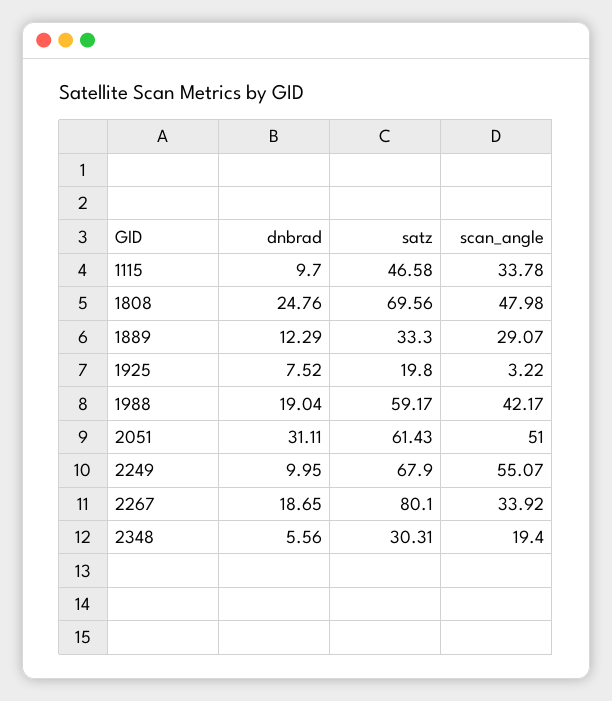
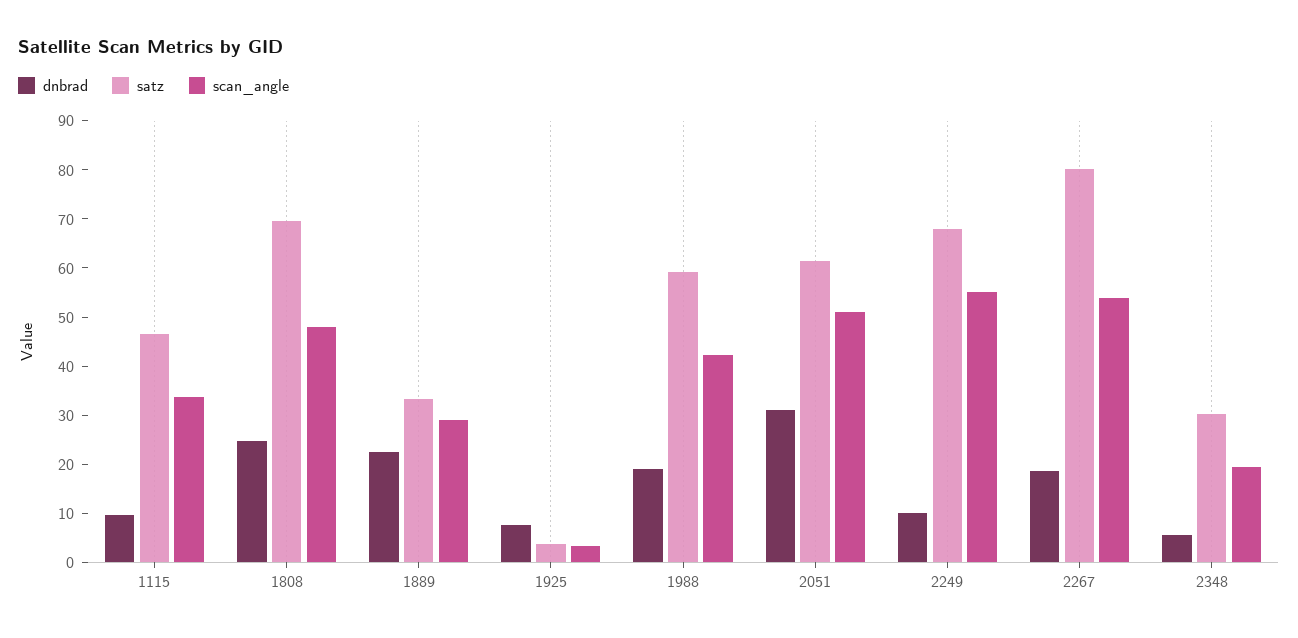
  {
    "dnbrad": {
      "1115": 9.7,
      "1808": 24.76,
-     "1889": 12.29,
+     "1889": 22,
      "1925": 7.52,
      "1988": 19.04,
      "2051": 31.11,
      "2249": 9.95,
      "2267": 18.65,
      "2348": 5.56
    },
    "satz": {
      "1115": 46.58,
      "1808": 69.56,
      "1889": 33.3,
-     "1925": 19.8,
+     "1925": 4,
      "1988": 59.17,
      "2051": 61.43,
      "2249": 67.9,
      "2267": 80.1,
      "2348": 30.31
    },
    "scan_angle": {
      "1115": 33.78,
      "1808": 47.98,
      "1889": 29.07,
      "1925": 3.22,
      "1988": 42.17,
      "2051": 51,
      "2249": 55.07,
-     "2267": 33.92,
+     "2267": 54,
      "2348": 19.4
    }
  }

